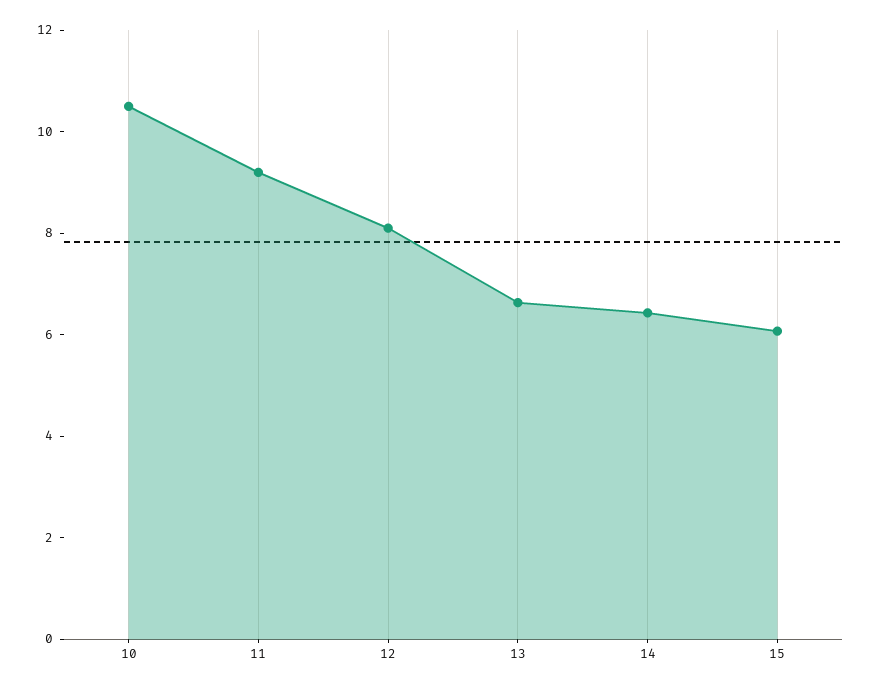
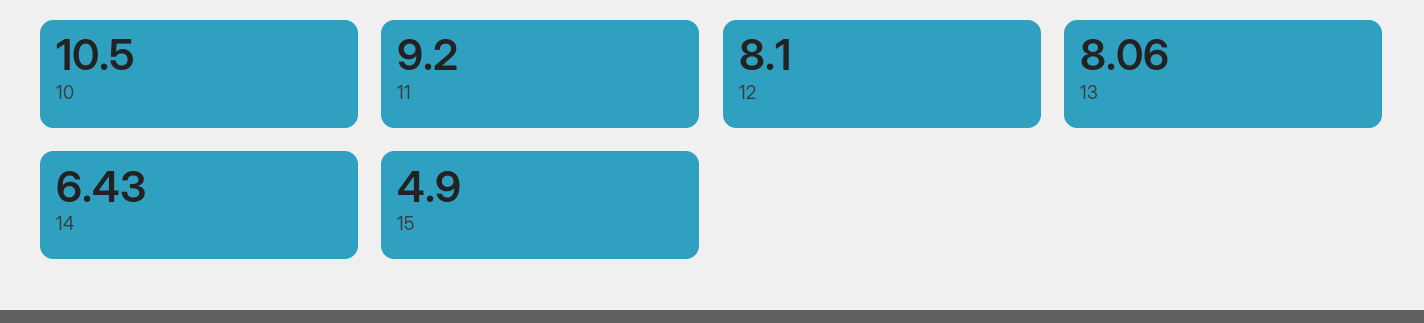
  {
    "10": 10.5,
    "11": 9.2,
    "12": 8.1,
-   "13": 6.5,
+   "13": 8.06,
    "14": 6.43,
-   "15": 6
+   "15": 4.9
  }

